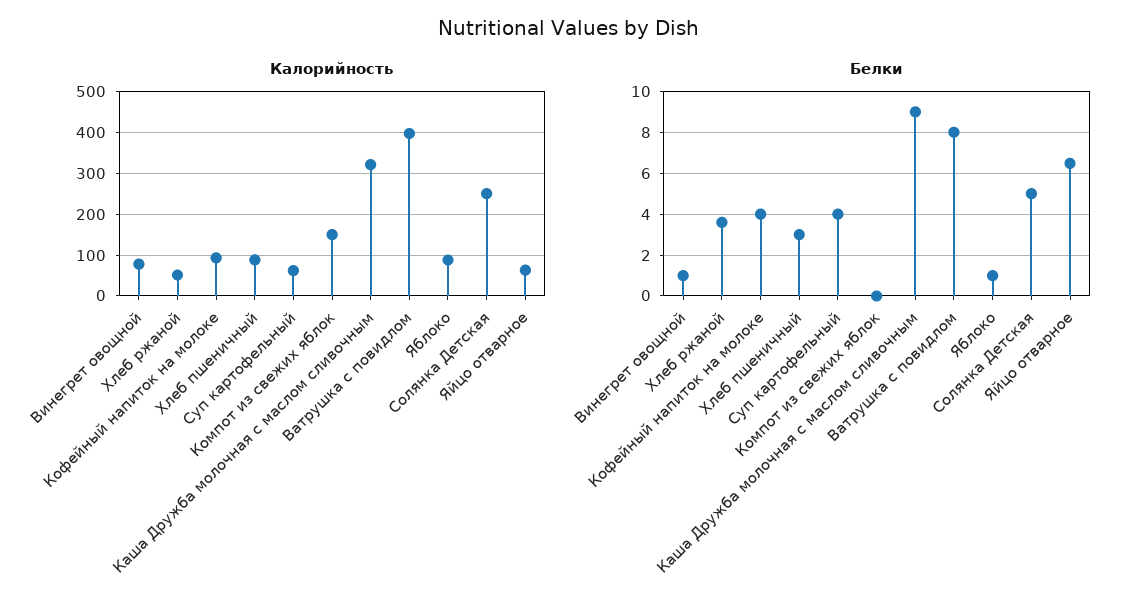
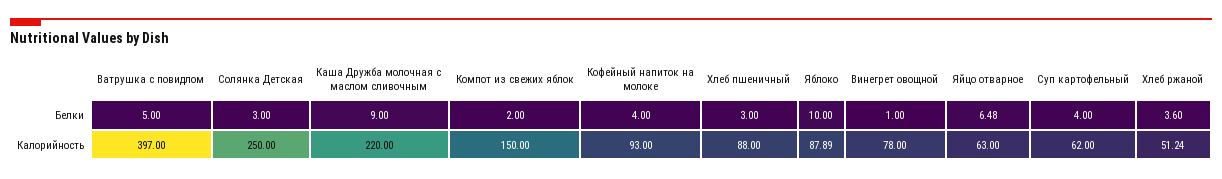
  {
    "Калорийность": {
      "Винегрет овощной": 78,
      "Хлеб ржаной": 51.24,
      "Кофейный напиток на молоке": 93,
      "Хлеб пшеничный": 88,
      "Суп картофельный": 62,
      "Компот из свежих яблок": 150,
-     "Каша Дружба молочная с маслом сливочным": 320,
+     "Каша Дружба молочная с маслом сливочным": 220,
      "Ватрушка с повидлом": 397,
      "Яблоко": 87.89,
      "Солянка Детская": 250,
      "Яйцо отварное": 63
    },
    "Белки": {
      "Винегрет овощной": 1,
      "Хлеб ржаной": 3.6,
      "Кофейный напиток на молоке": 4,
      "Хлеб пшеничный": 3,
      "Суп картофельный": 4,
-     "Компот из свежих яблок": 0,
+     "Компот из свежих яблок": 2,
      "Каша Дружба молочная с маслом сливочным": 9,
-     "Ватрушка с повидлом": 8,
+     "Ватрушка с повидлом": 5,
-     "Яблоко": 1,
+     "Яблоко": 10,
-     "Солянка Детская": 5,
+     "Солянка Детская": 3,
      "Яйцо отварное": 6.48
    }
  }

